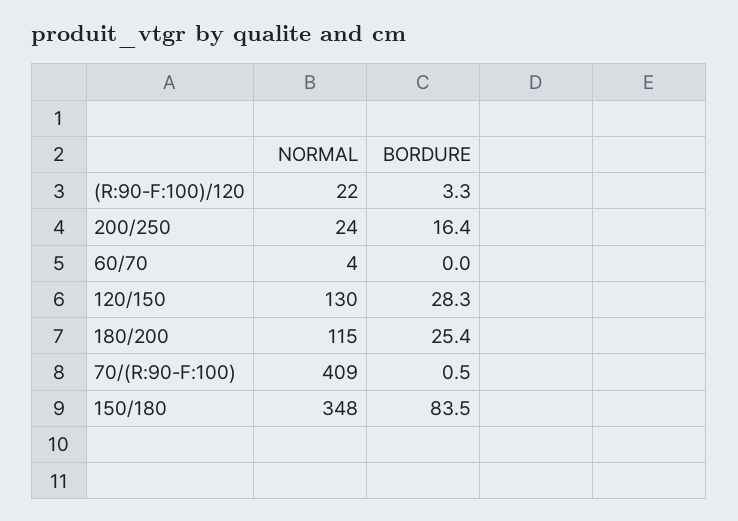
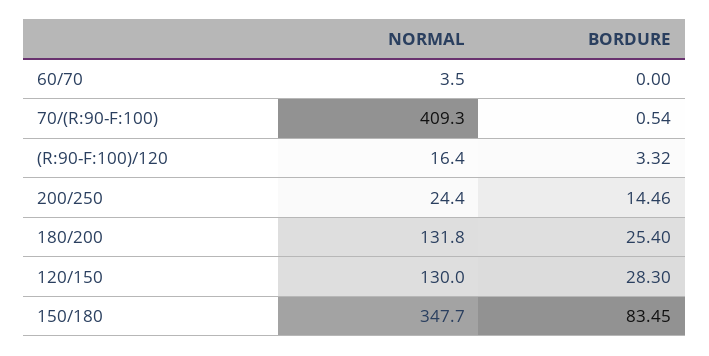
  {
    "NORMAL": {
-     "(R:90-F:100)/120": 22,
+     "(R:90-F:100)/120": 16.4,
      "200/250": 24.4,
      "60/70": 3.5,
      "120/150": 130,
-     "180/200": 115,
+     "180/200": 131.8,
      "70/(R:90-F:100)": 409.3,
      "150/180": 347.7
    },
    "BORDURE": {
      "(R:90-F:100)/120": 3.32,
-     "200/250": 16.4,
+     "200/250": 14.46,
      "60/70": 0,
      "120/150": 28.3,
      "180/200": 25.4,
      "70/(R:90-F:100)": 0.54,
      "150/180": 83.45
    }
  }

